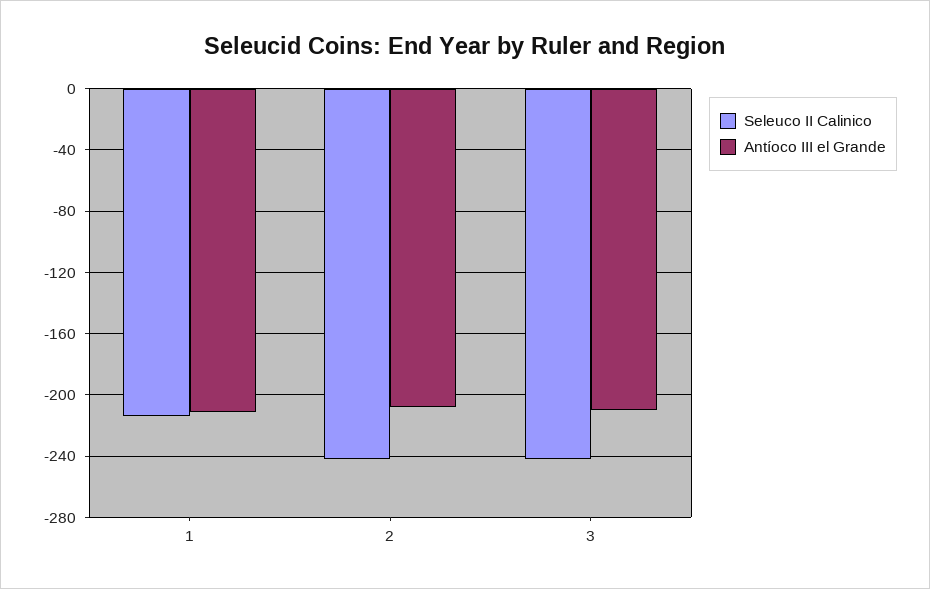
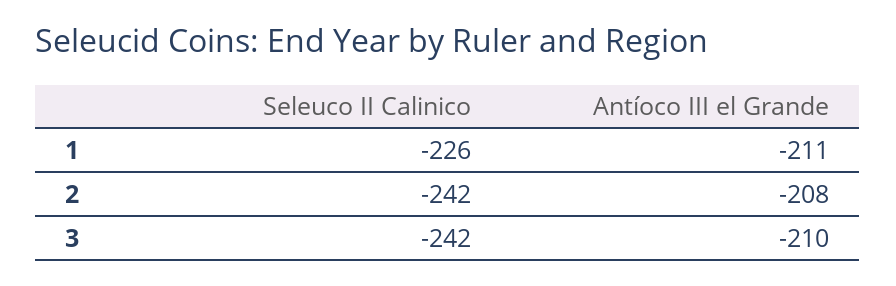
  {
    "Seleuco II Calinico": {
-     "1": -215,
+     "1": -226,
      "2": -242,
      "3": -242
    },
    "Antíoco III el Grande": {
      "1": -211,
      "2": -208,
      "3": -210
    }
  }

